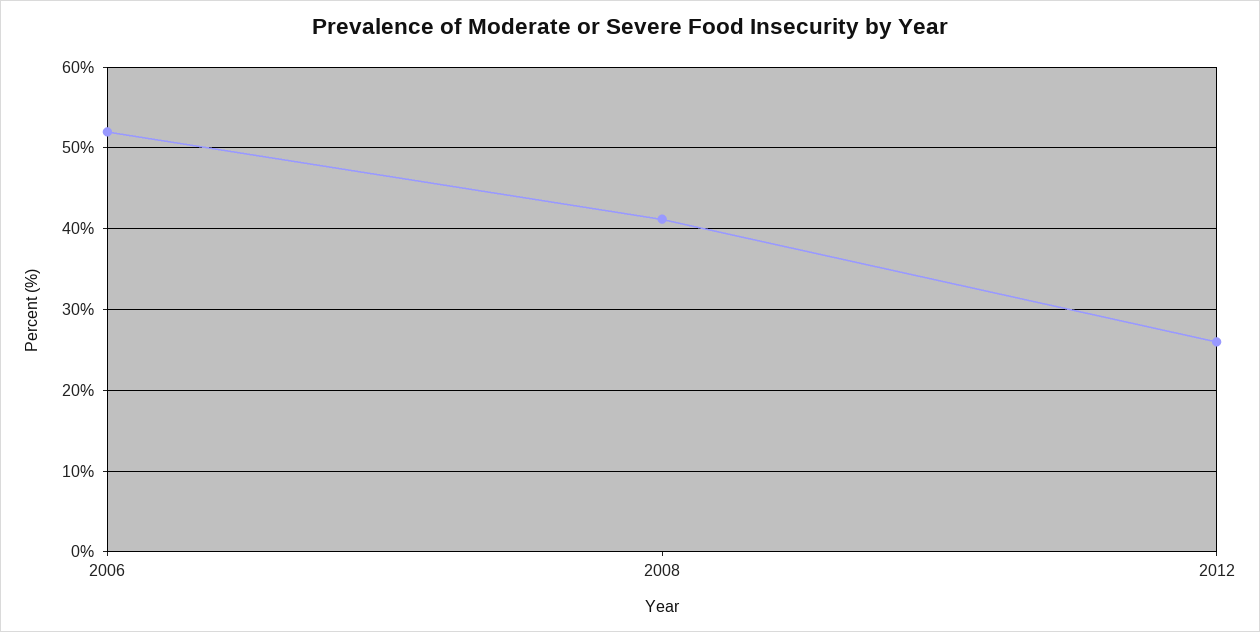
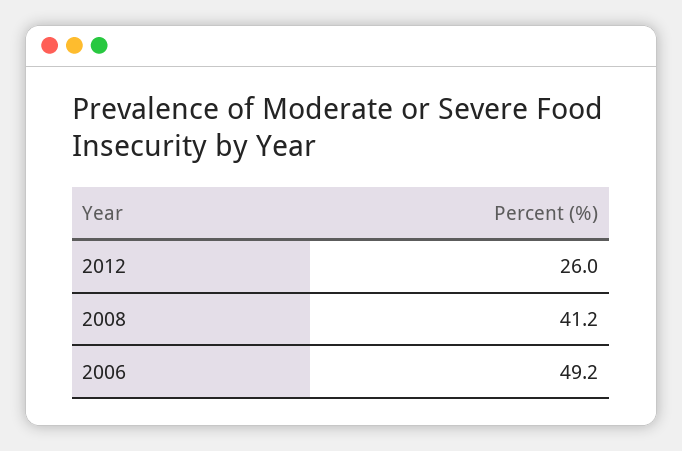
  {
-   "2006": 52,
+   "2006": 49.2,
    "2008": 41.2,
    "2012": 26
  }

